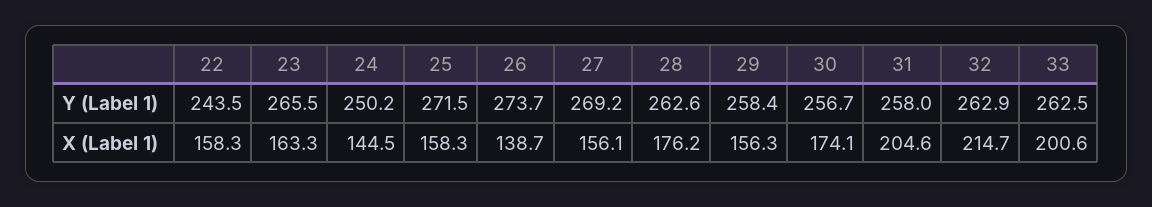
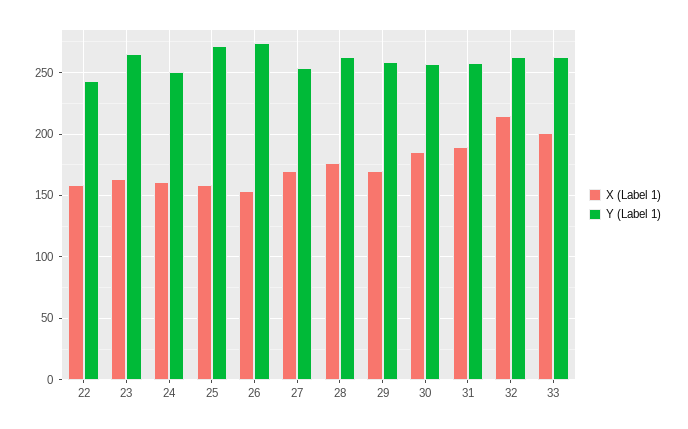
  {
    "Y (Label 1)": {
      "22": 243.5,
      "23": 265.5,
      "24": 250.2,
      "25": 271.5,
      "26": 273.7,
-     "27": 269.2,
+     "27": 255,
      "28": 262.6,
      "29": 258.4,
      "30": 256.7,
      "31": 258,
      "32": 262.9,
      "33": 262.5
    },
    "X (Label 1)": {
      "22": 158.3,
      "23": 163.3,
-     "24": 144.5,
+     "24": 160,
      "25": 158.3,
-     "26": 138.7,
+     "26": 155,
-     "27": 156.1,
+     "27": 170,
      "28": 176.2,
-     "29": 156.3,
+     "29": 170,
-     "30": 174.1,
+     "30": 185,
-     "31": 204.6,
+     "31": 190,
      "32": 214.7,
      "33": 200.6
    }
  }

